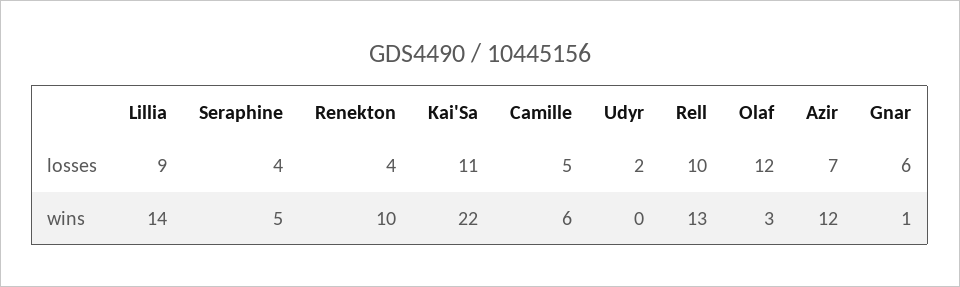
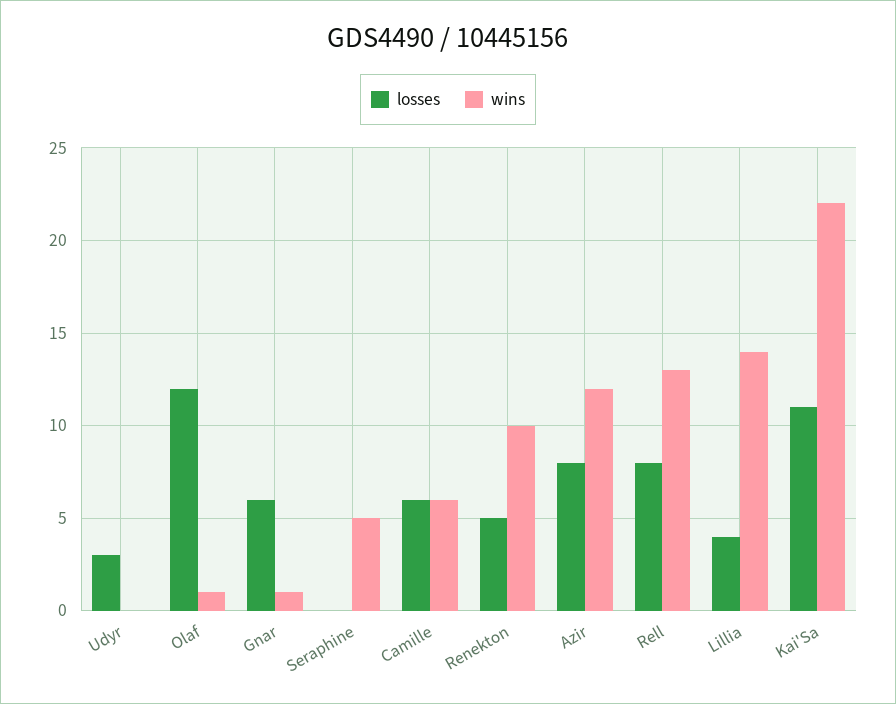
  {
    "losses": {
-     "Lillia": 9,
+     "Lillia": 4,
-     "Seraphine": 4,
+     "Seraphine": 0,
-     "Renekton": 4,
+     "Renekton": 5,
      "Kai'Sa": 11,
-     "Camille": 5,
+     "Camille": 6,
-     "Udyr": 2,
+     "Udyr": 3,
-     "Rell": 10,
+     "Rell": 8,
      "Olaf": 12,
-     "Azir": 7,
+     "Azir": 8,
      "Gnar": 6
    },
    "wins": {
      "Lillia": 14,
      "Seraphine": 5,
      "Renekton": 10,
      "Kai'Sa": 22,
      "Camille": 6,
      "Udyr": 0,
      "Rell": 13,
-     "Olaf": 3,
+     "Olaf": 1,
      "Azir": 12,
      "Gnar": 1
    }
  }

